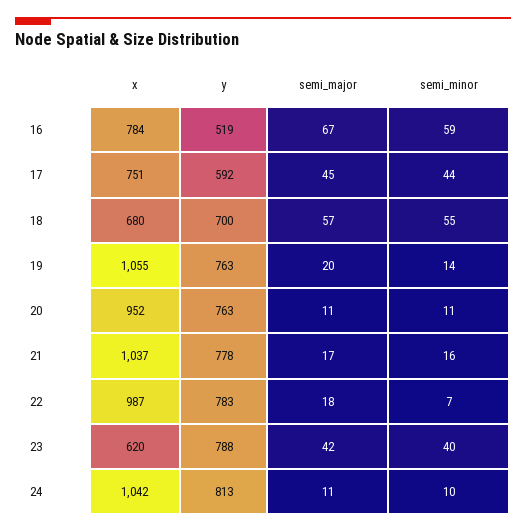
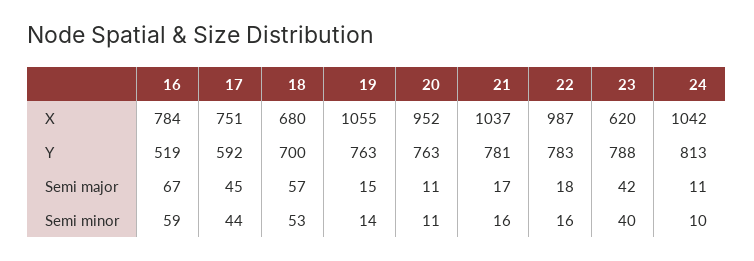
  {
    "x": {
      "16": 784,
      "17": 751,
      "18": 680,
      "19": 1055,
      "20": 952,
      "21": 1037,
      "22": 987,
      "23": 620,
      "24": 1042
    },
    "y": {
      "16": 519,
      "17": 592,
      "18": 700,
      "19": 763,
      "20": 763,
-     "21": 778,
+     "21": 781,
      "22": 783,
      "23": 788,
      "24": 813
    },
    "semi_major": {
      "16": 67,
      "17": 45,
      "18": 57,
-     "19": 20,
+     "19": 15,
      "20": 11,
      "21": 17,
      "22": 18,
      "23": 42,
      "24": 11
    },
    "semi_minor": {
      "16": 59,
      "17": 44,
-     "18": 55,
+     "18": 53,
      "19": 14,
      "20": 11,
      "21": 16,
-     "22": 7,
+     "22": 16,
      "23": 40,
      "24": 10
    }
  }

